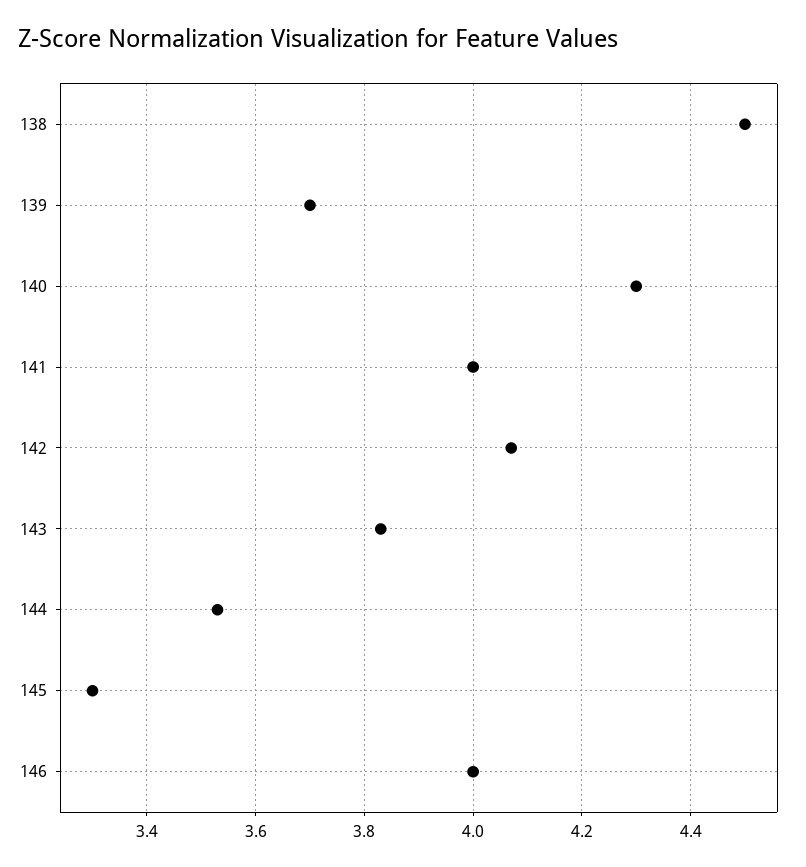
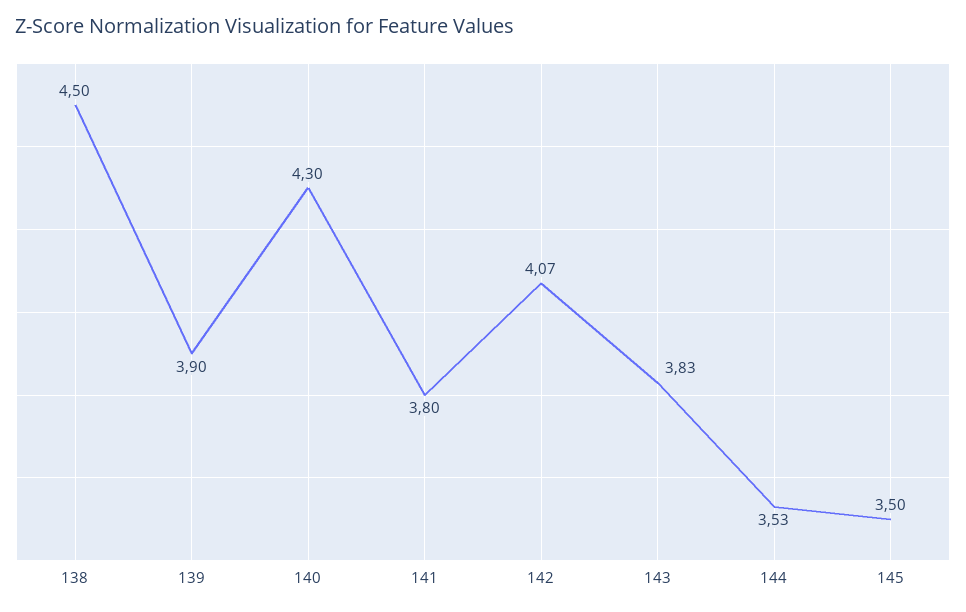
  {
    "138": 4.5,
-   "139": 3.7,
+   "139": 3.9,
    "140": 4.3,
-   "141": 4,
+   "141": 3.8,
    "142": 4.07,
    "143": 3.83,
    "144": 3.53,
-   "145": 3.3,
+   "145": 3.5
-   "146": 4
  }

